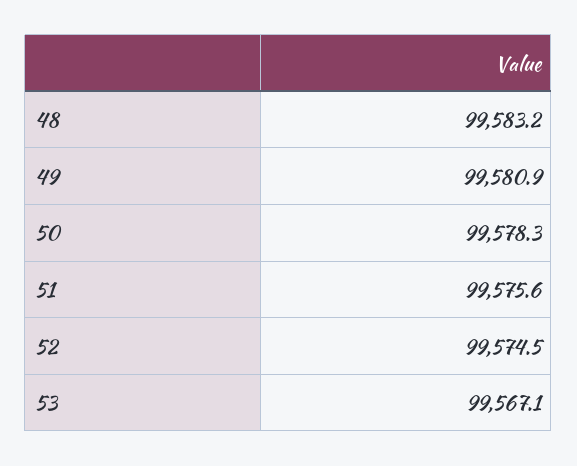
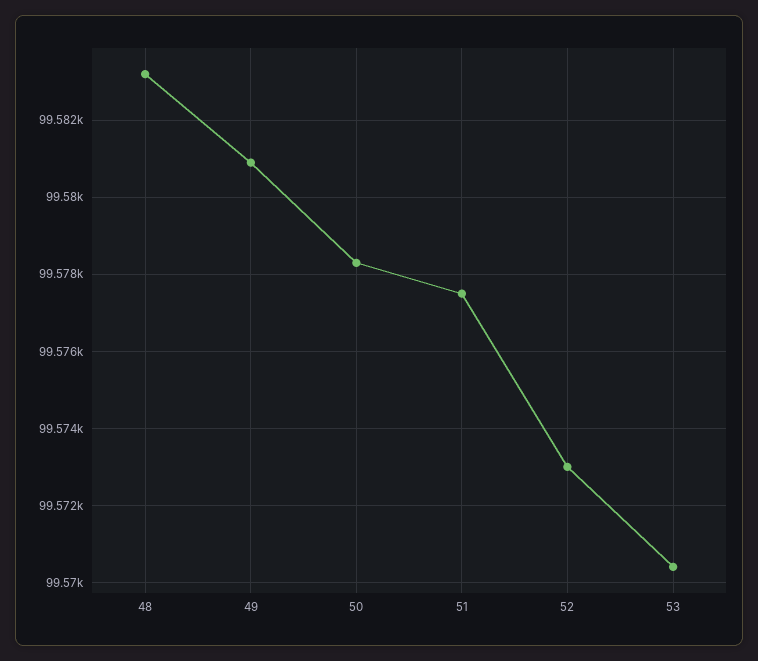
  {
    "48": 99583.2,
    "49": 99580.9,
    "50": 99578.3,
-   "51": 99575.6,
+   "51": 99577.5,
-   "52": 99574.5,
+   "52": 99573,
-   "53": 99567.1
+   "53": 99570.5
  }

